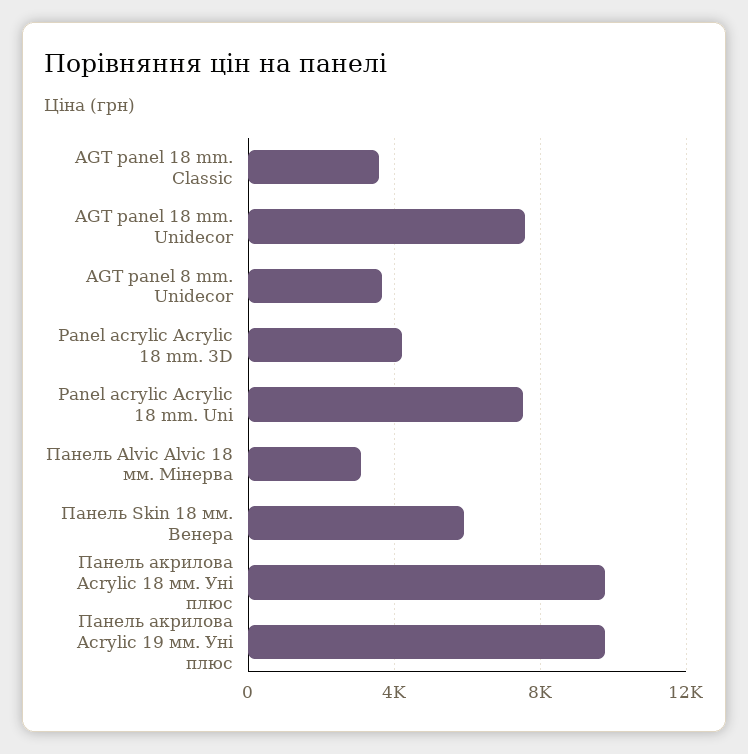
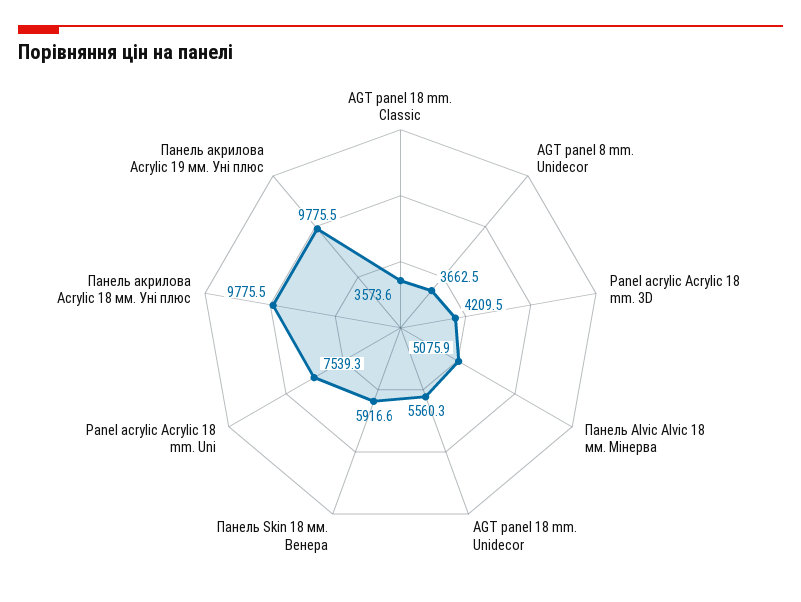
  {
    "AGT panel 18 mm. Classic": 3573.6,
-   "AGT panel 18 mm. Unidecor": 7500,
+   "AGT panel 18 mm. Unidecor": 5560.3,
    "AGT panel 8 mm. Unidecor": 3662.5,
    "Panel acrylic Acrylic 18 mm. 3D": 4209.5,
    "Panel acrylic Acrylic 18 mm. Uni": 7539.3,
-   "Панель Alvic Alvic 18 мм. Мінерва": 3000,
+   "Панель Alvic Alvic 18 мм. Мінерва": 5075.9,
    "Панель Skin 18 мм. Венера": 5916.6,
    "Панель акрилова Acrylic 18 мм. Уні плюс": 9775.5,
    "Панель акрилова Acrylic 19 мм. Уні плюс": 9775.5
  }

